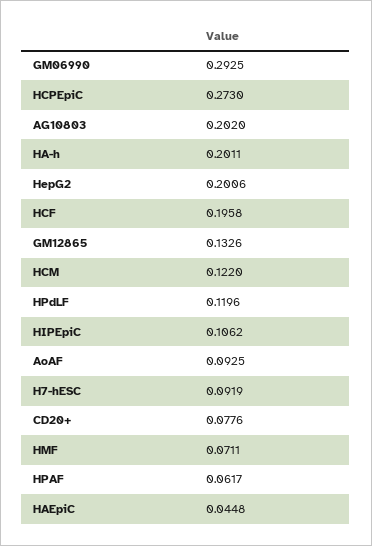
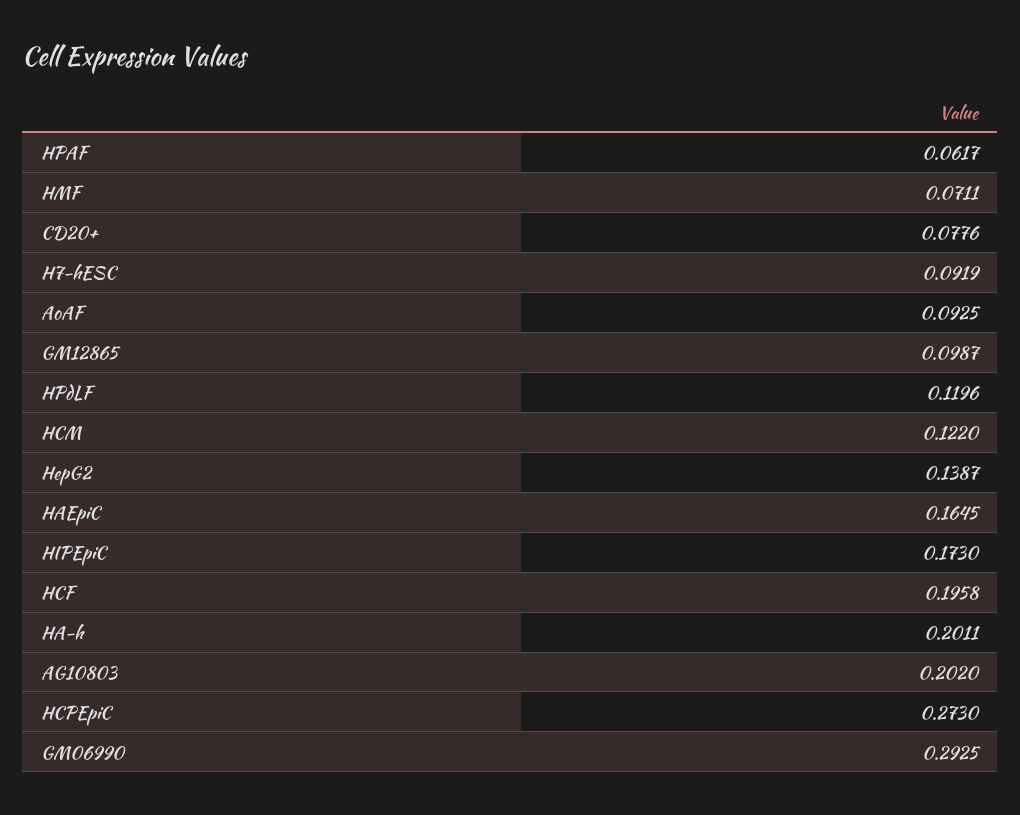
  {
    "GM06990": 0.2925,
    "HCPEpiC": 0.273,
    "AG10803": 0.202,
    "HA-h": 0.2011,
-   "HepG2": 0.2006,
+   "HepG2": 0.1387,
    "HCF": 0.1958,
-   "GM12865": 0.1326,
+   "GM12865": 0.0987,
    "HCM": 0.122,
    "HPdLF": 0.1196,
-   "HIPEpiC": 0.1062,
+   "HIPEpiC": 0.173,
    "AoAF": 0.0925,
    "H7-hESC": 0.0919,
    "CD20+": 0.0776,
    "HMF": 0.0711,
    "HPAF": 0.0617,
-   "HAEpiC": 0.0448
+   "HAEpiC": 0.1645
  }

